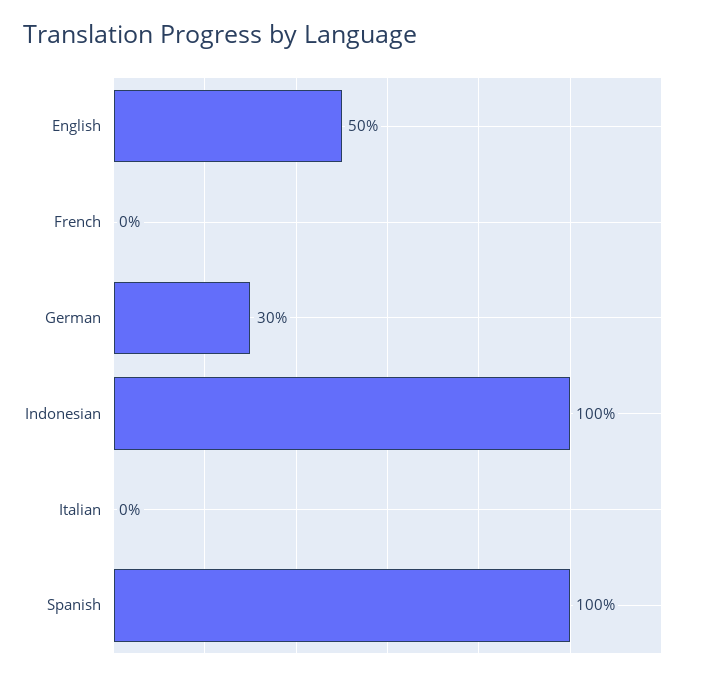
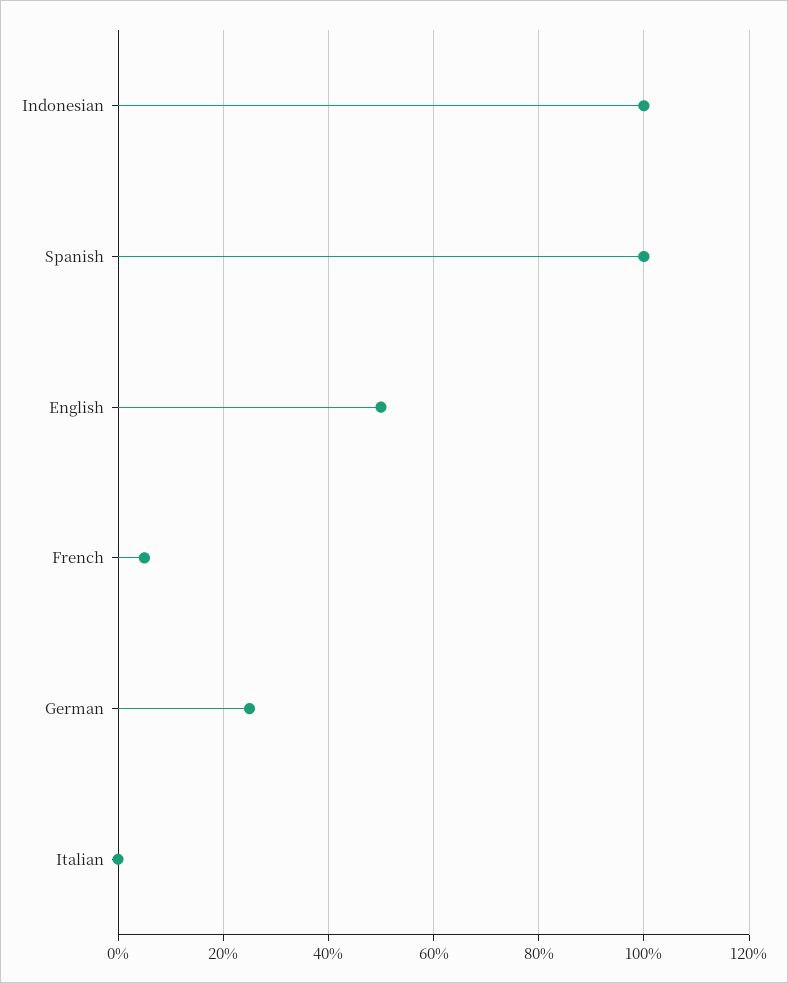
  {
    "English": 50,
-   "French": 0,
+   "French": 5,
-   "German": 30,
+   "German": 25,
    "Indonesian": 100,
    "Italian": 0,
    "Spanish": 100
  }

